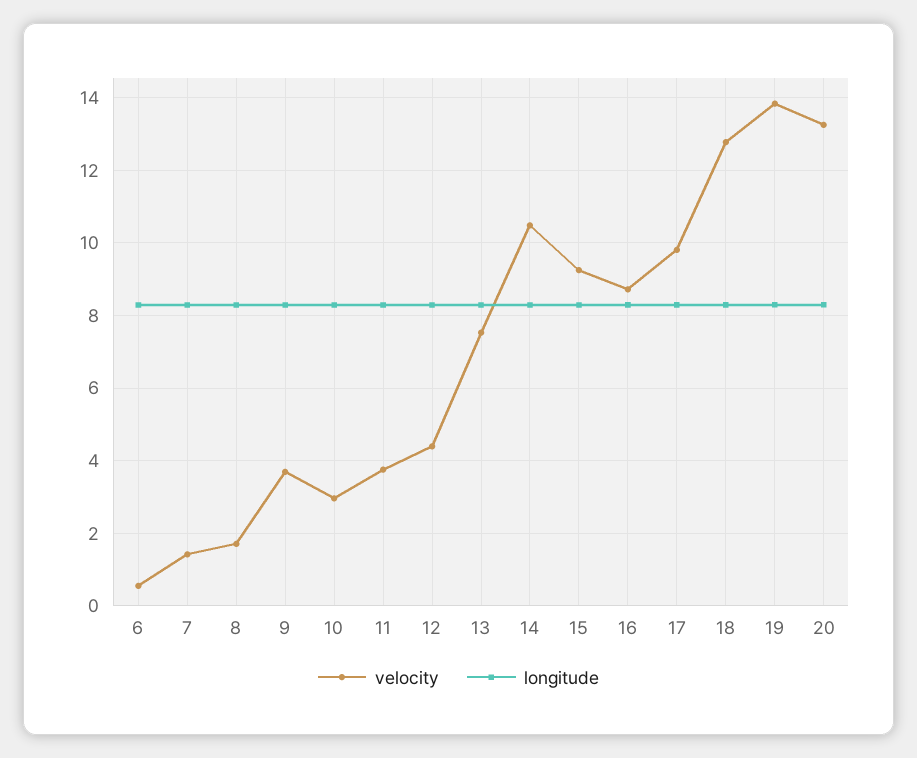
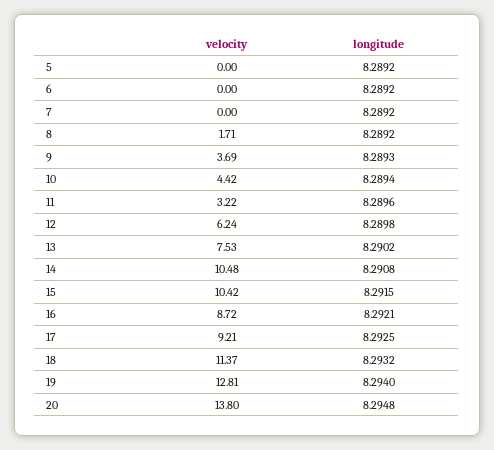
  {
    "velocity": {
-     "6": 0.6,
+     "6": 0,
-     "7": 1.4,
+     "7": 0,
      "8": 1.71,
      "9": 3.69,
-     "10": 3,
+     "10": 4.42,
-     "11": 3.8,
+     "11": 3.22,
-     "12": 4.4,
+     "12": 6.24,
      "13": 7.53,
      "14": 10.48,
-     "15": 9.2,
+     "15": 10.42,
      "16": 8.72,
-     "17": 9.8,
+     "17": 9.21,
-     "18": 12.8,
+     "18": 11.37,
-     "19": 13.8,
+     "19": 12.81,
-     "20": 13.2
+     "20": 13.8,
+     "5": 0
    },
    "longitude": {
      "6": 8.2892,
      "7": 8.2892,
      "8": 8.2892,
      "9": 8.2893,
      "10": 8.2894,
      "11": 8.2896,
      "12": 8.2898,
      "13": 8.2902,
      "14": 8.2908,
      "15": 8.2915,
      "16": 8.2921,
      "17": 8.2925,
      "18": 8.2932,
      "19": 8.294,
-     "20": 8.2948
+     "20": 8.2948,
+     "5": 8.2892
    }
  }

